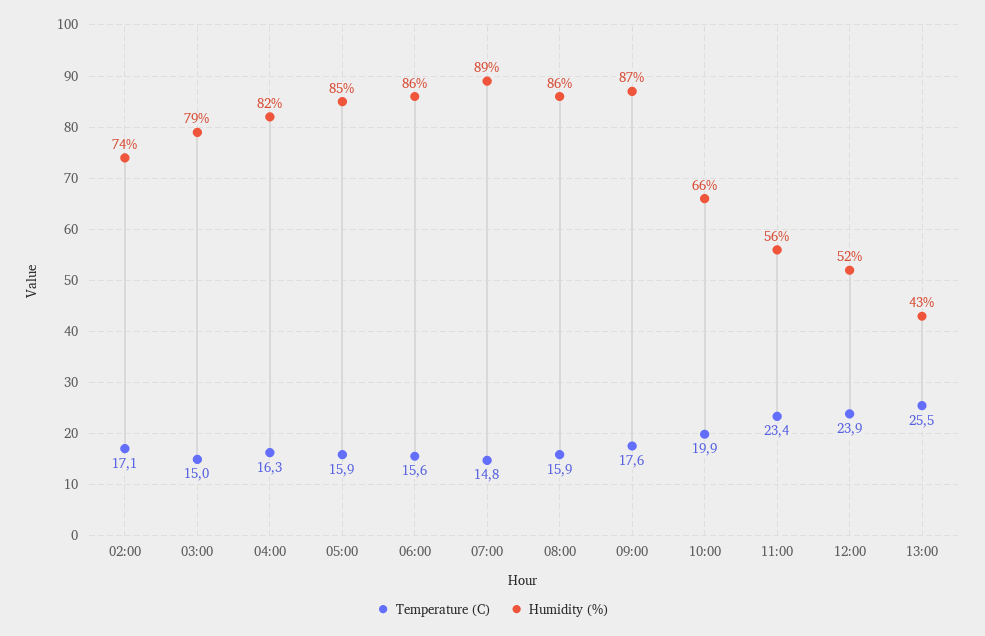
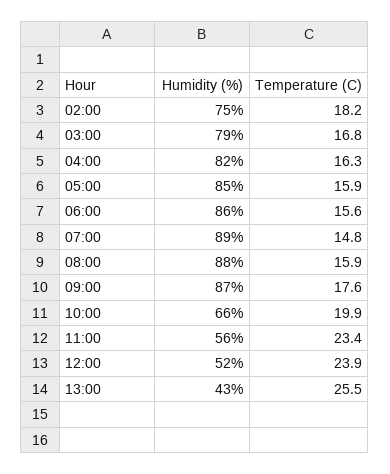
  {
    "Temperature (C)": {
-     "02:00": 17.1,
+     "02:00": 18.2,
-     "03:00": 15,
+     "03:00": 16.8,
      "04:00": 16.3,
      "05:00": 15.9,
      "06:00": 15.6,
      "07:00": 14.8,
      "08:00": 15.9,
      "09:00": 17.6,
      "10:00": 19.9,
      "11:00": 23.4,
      "12:00": 23.9,
      "13:00": 25.5
    },
    "Humidity (%)": {
-     "02:00": 74,
+     "02:00": 75,
      "03:00": 79,
      "04:00": 82,
      "05:00": 85,
      "06:00": 86,
      "07:00": 89,
-     "08:00": 86,
+     "08:00": 88,
      "09:00": 87,
      "10:00": 66,
      "11:00": 56,
      "12:00": 52,
      "13:00": 43
    }
  }

